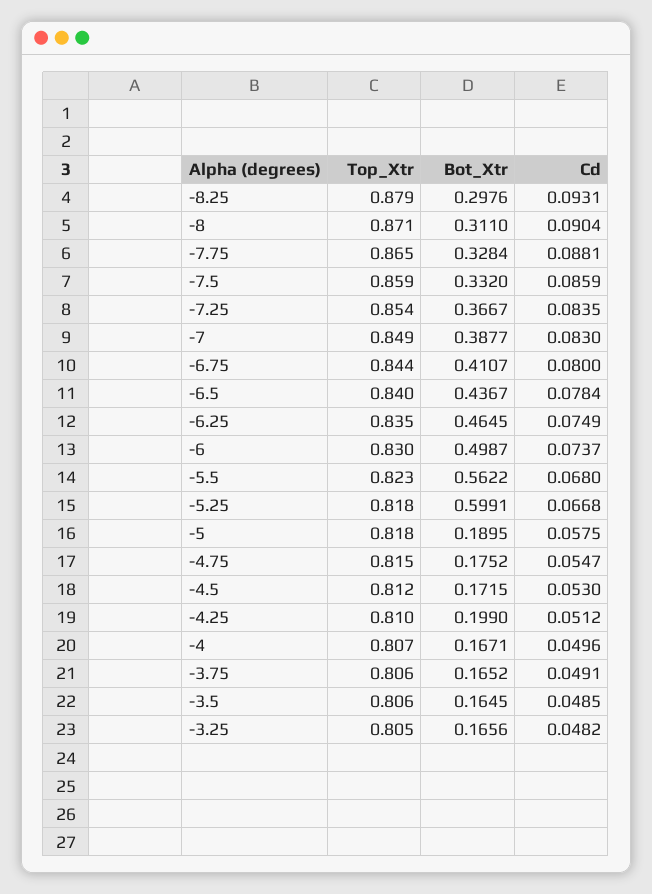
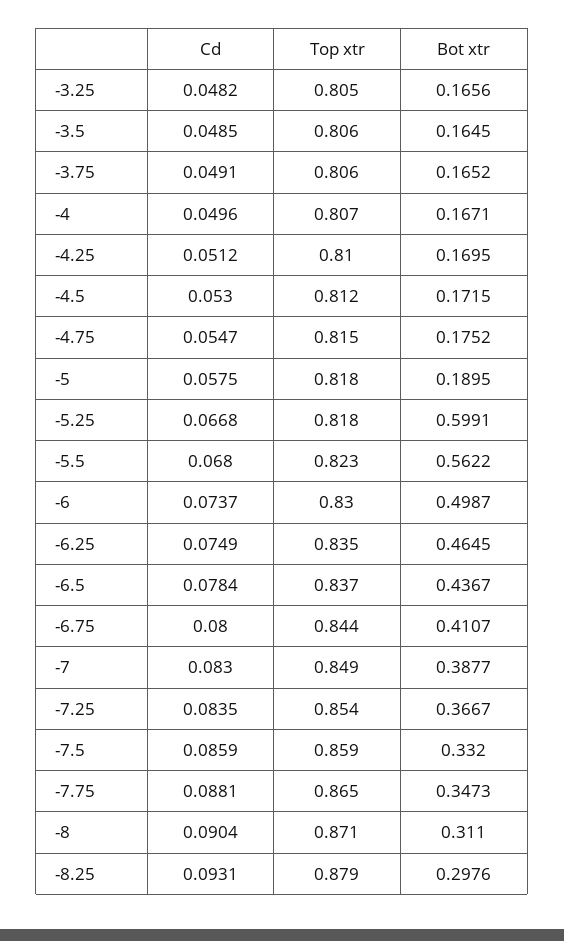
  {
    "Top_Xtr": {
      "-8.25": 0.879,
      "-8": 0.871,
      "-7.75": 0.865,
      "-7.5": 0.859,
      "-7.25": 0.854,
      "-7": 0.849,
      "-6.75": 0.844,
-     "-6.5": 0.84,
+     "-6.5": 0.837,
      "-6.25": 0.835,
      "-6": 0.83,
      "-5.5": 0.823,
      "-5.25": 0.818,
      "-5": 0.818,
      "-4.75": 0.815,
      "-4.5": 0.812,
      "-4.25": 0.81,
      "-4": 0.807,
      "-3.75": 0.806,
      "-3.5": 0.806,
      "-3.25": 0.805
    },
    "Bot_Xtr": {
      "-8.25": 0.2976,
      "-8": 0.311,
-     "-7.75": 0.3284,
+     "-7.75": 0.3473,
      "-7.5": 0.332,
      "-7.25": 0.3667,
      "-7": 0.3877,
      "-6.75": 0.4107,
      "-6.5": 0.4367,
      "-6.25": 0.4645,
      "-6": 0.4987,
      "-5.5": 0.5622,
      "-5.25": 0.5991,
      "-5": 0.1895,
      "-4.75": 0.1752,
      "-4.5": 0.1715,
-     "-4.25": 0.199,
+     "-4.25": 0.1695,
      "-4": 0.1671,
      "-3.75": 0.1652,
      "-3.5": 0.1645,
      "-3.25": 0.1656
    },
    "Cd": {
      "-8.25": 0.0931,
      "-8": 0.0904,
      "-7.75": 0.0881,
      "-7.5": 0.0859,
      "-7.25": 0.0835,
      "-7": 0.083,
      "-6.75": 0.08,
      "-6.5": 0.0784,
      "-6.25": 0.0749,
      "-6": 0.0737,
      "-5.5": 0.068,
      "-5.25": 0.0668,
      "-5": 0.0575,
      "-4.75": 0.0547,
      "-4.5": 0.053,
      "-4.25": 0.0512,
      "-4": 0.0496,
      "-3.75": 0.0491,
      "-3.5": 0.0485,
      "-3.25": 0.0482
    }
  }

